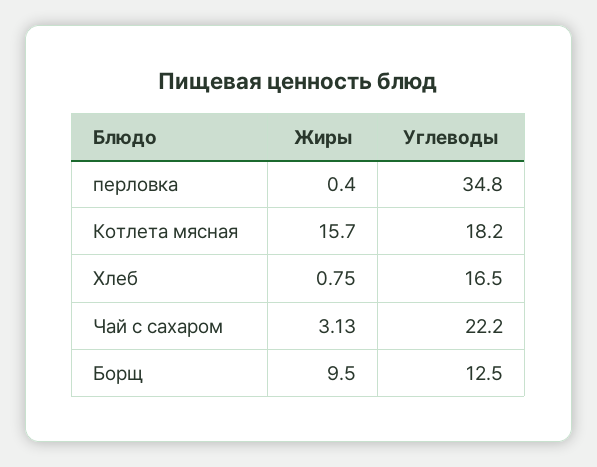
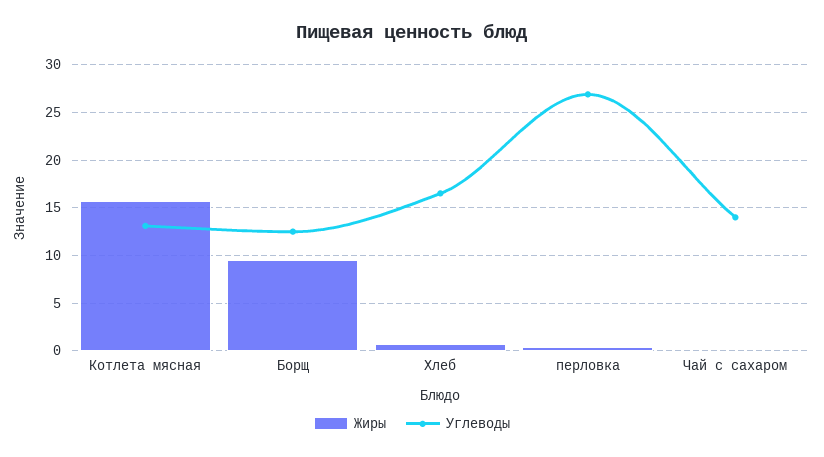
  {
    "Жиры": {
      "перловка": 0.4,
      "Котлета мясная": 15.7,
      "Хлеб": 0.75,
-     "Чай с сахаром": 3.13,
+     "Чай с сахаром": 0,
      "Борщ": 9.5
    },
    "Углеводы": {
-     "перловка": 34.8,
+     "перловка": 27,
-     "Котлета мясная": 18.2,
+     "Котлета мясная": 13,
      "Хлеб": 16.5,
-     "Чай с сахаром": 22.2,
+     "Чай с сахаром": 14,
      "Борщ": 12.5
    }
  }

